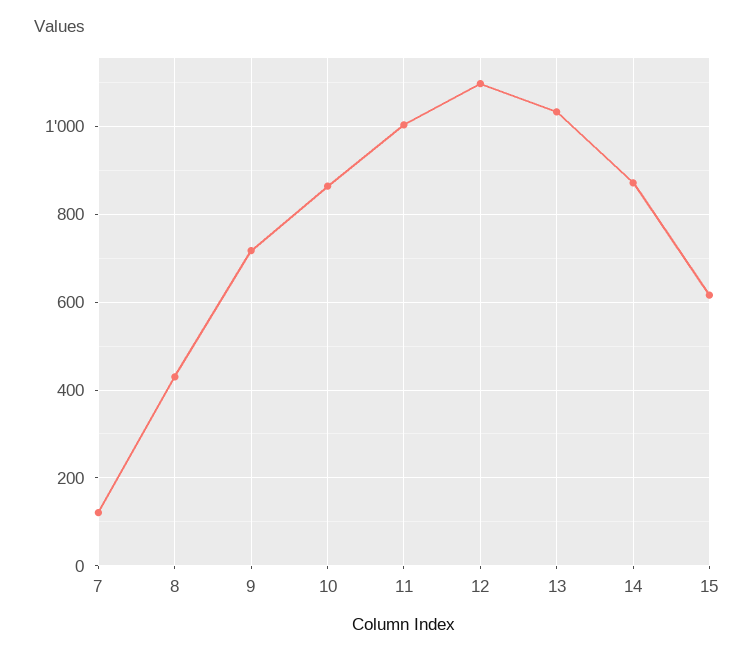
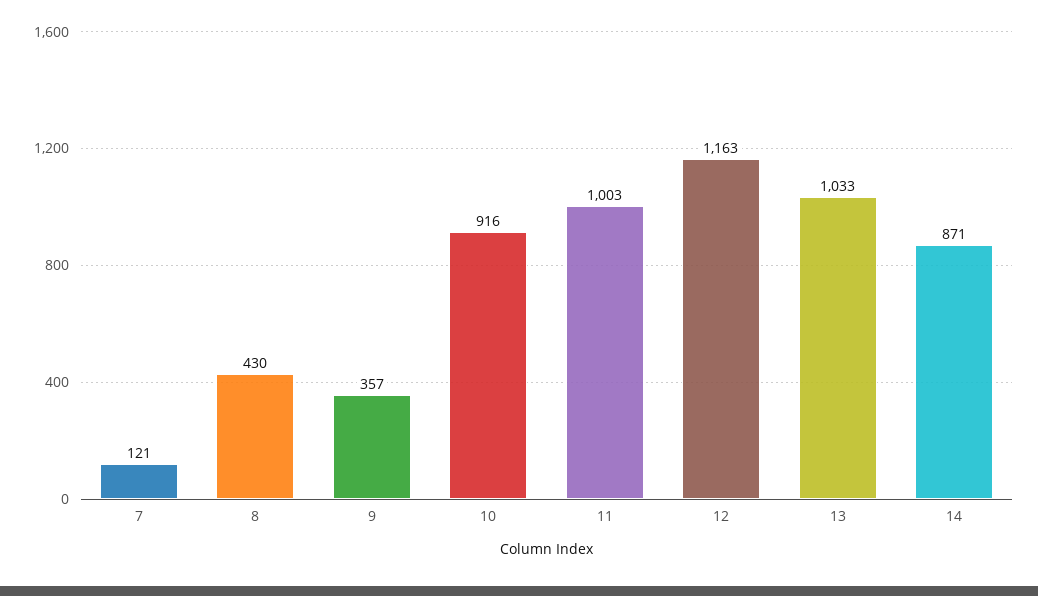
  {
    "7": 121,
    "8": 430,
-   "9": 720,
+   "9": 357,
-   "10": 860,
+   "10": 916,
    "11": 1003,
-   "12": 1100,
+   "12": 1163,
    "13": 1033,
-   "14": 871,
+   "14": 871
-   "15": 620
  }

